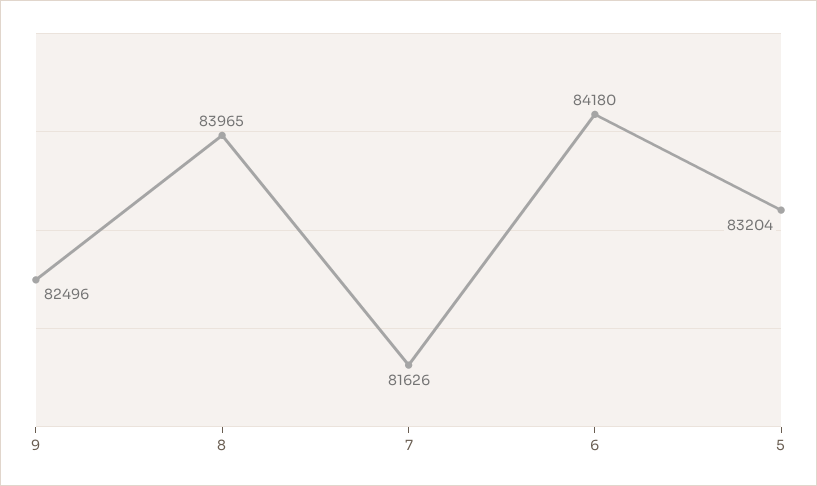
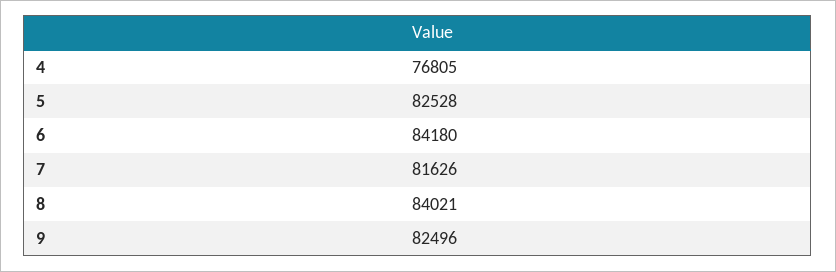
  {
    "9": 82496,
-   "8": 83965,
+   "8": 84021,
    "7": 81626,
    "6": 84180,
-   "5": 83204
+   "5": 82528,
+   "4": 76805
  }

